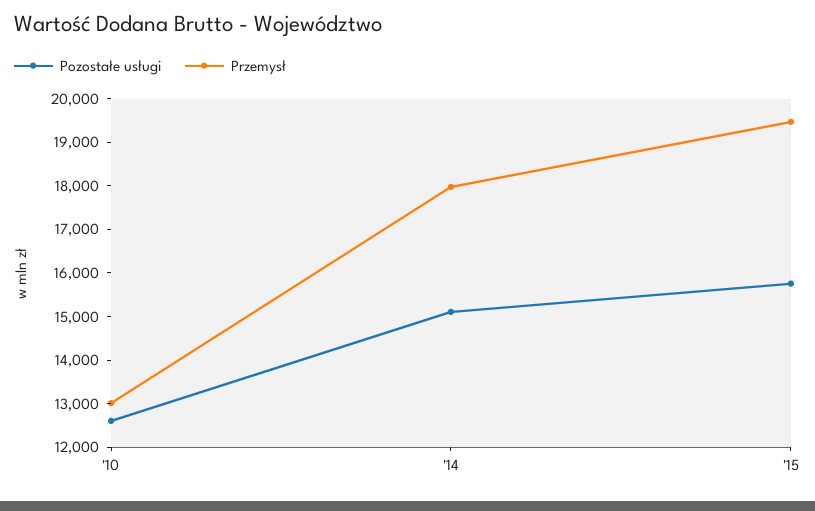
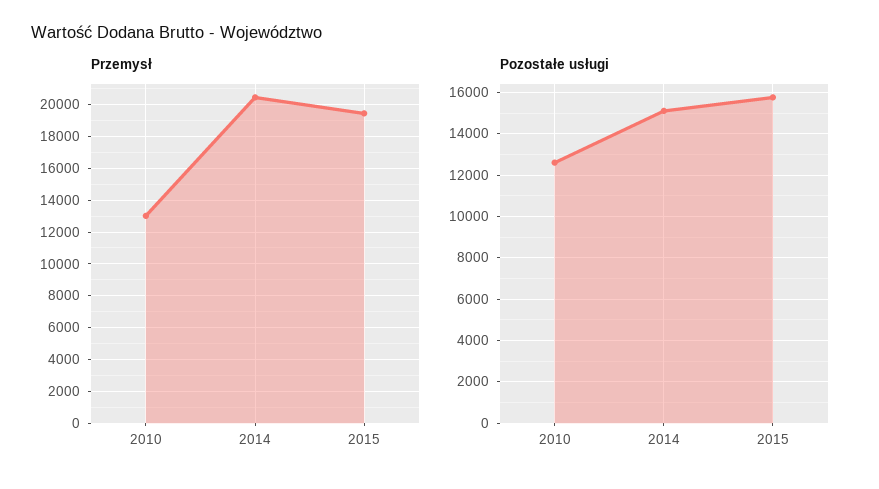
  {
    "Pozostałe usługi": {
      "'10": 12600,
      "'14": 15200,
      "'15": 15800
    },
    "Przemysł": {
      "'10": 13000,
-     "'14": 18000,
+     "'14": 20500,
      "'15": 19400
    }
  }

